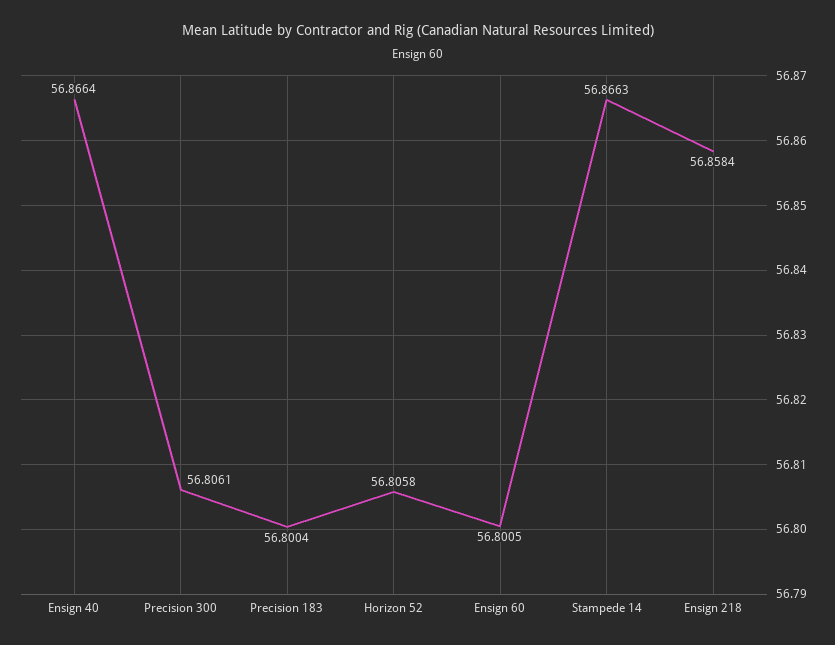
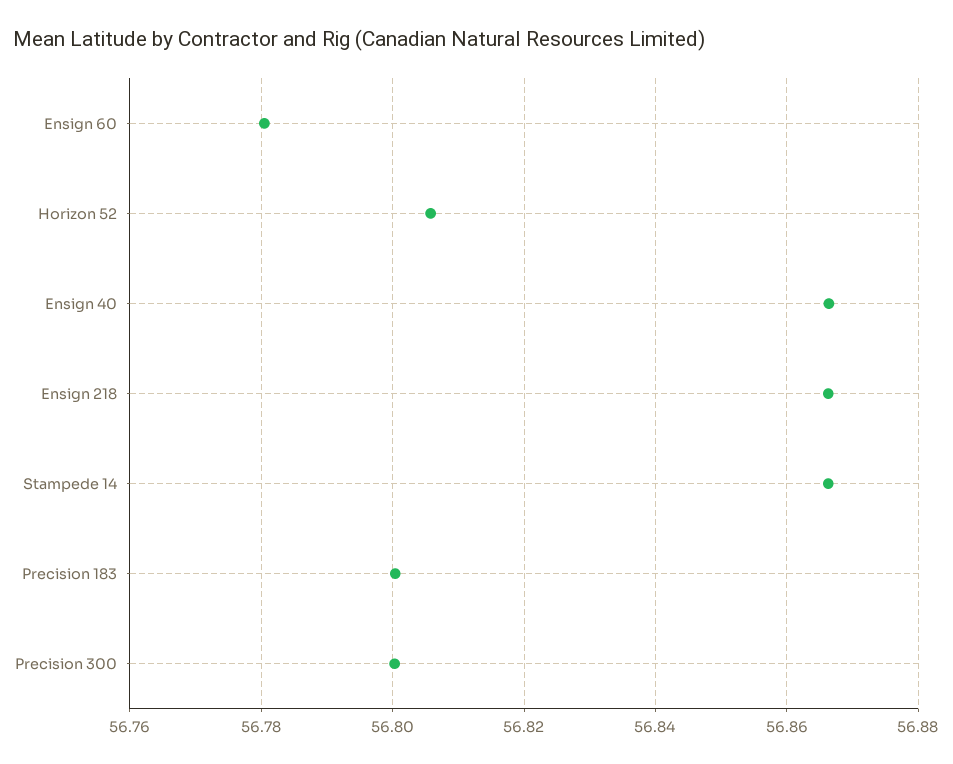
  {
    "Ensign 40": 56.8664,
-   "Precision 300": 56.8061,
+   "Precision 300": 56.8,
    "Precision 183": 56.8004,
    "Horizon 52": 56.8058,
-   "Ensign 60": 56.8005,
+   "Ensign 60": 56.78,
    "Stampede 14": 56.8663,
-   "Ensign 218": 56.8584
+   "Ensign 218": 56.866
  }

